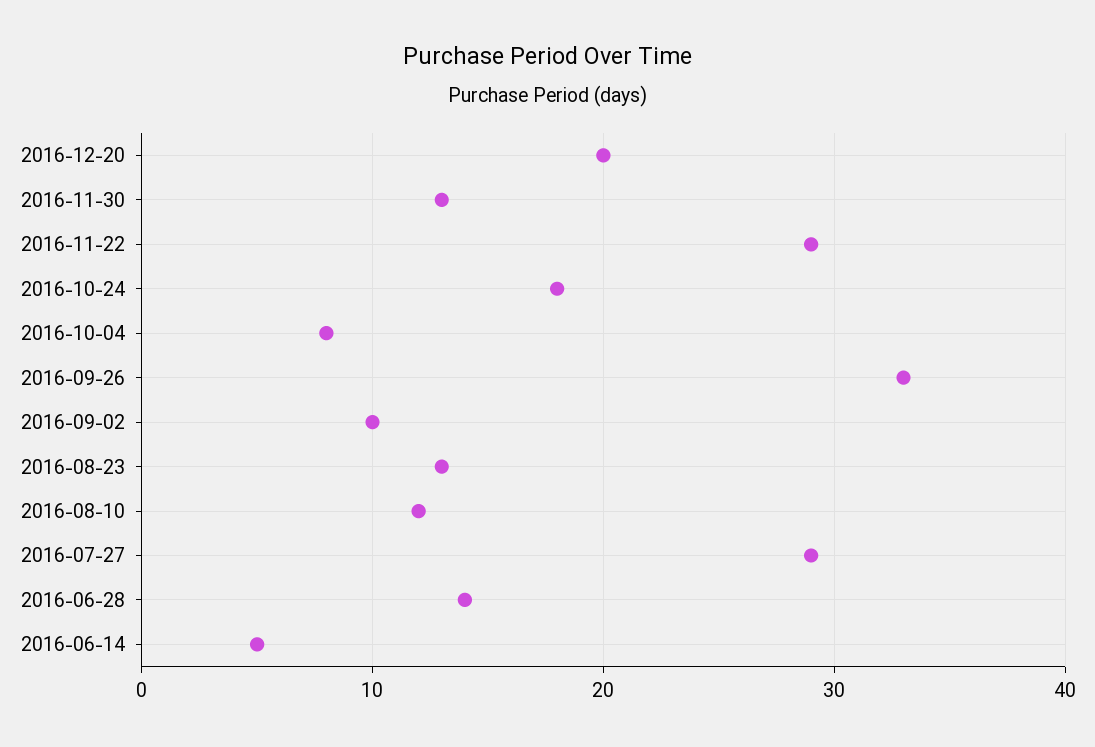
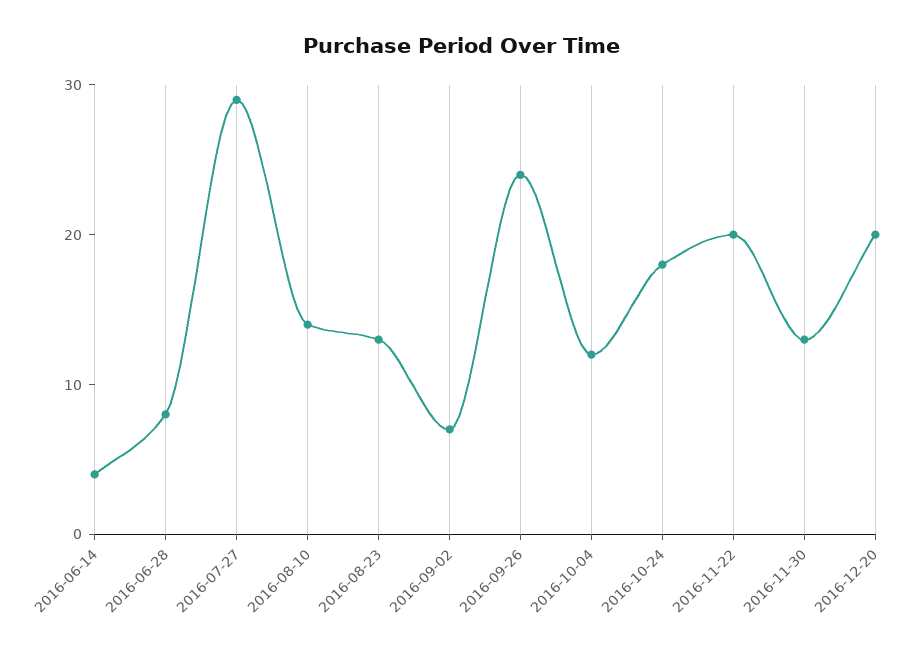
  {
    "2016-12-20": 20,
    "2016-11-30": 13,
-   "2016-11-22": 29,
+   "2016-11-22": 20,
    "2016-10-24": 18,
-   "2016-10-04": 8,
+   "2016-10-04": 12,
-   "2016-09-26": 33,
+   "2016-09-26": 24,
-   "2016-09-02": 10,
+   "2016-09-02": 7,
    "2016-08-23": 13,
-   "2016-08-10": 12,
+   "2016-08-10": 14,
    "2016-07-27": 29,
-   "2016-06-28": 14,
+   "2016-06-28": 8,
-   "2016-06-14": 5
+   "2016-06-14": 4
  }

